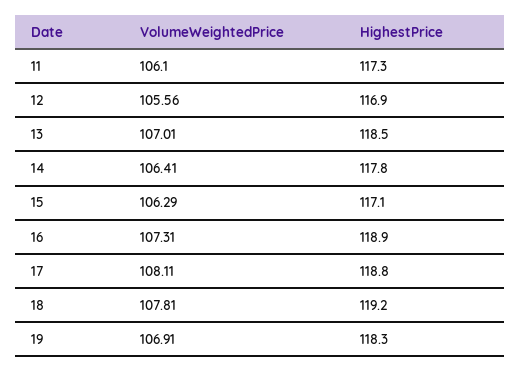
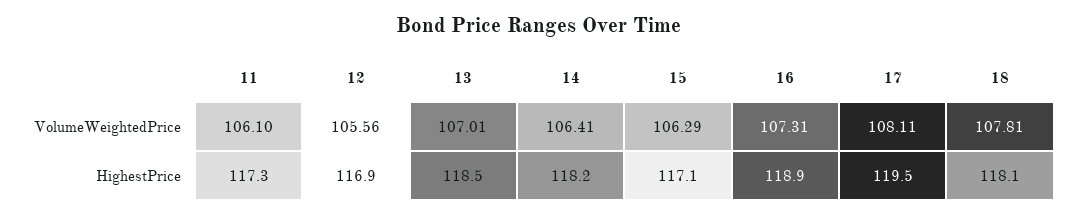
  {
    "VolumeWeightedPrice": {
      "11": 106.1,
      "12": 105.56,
      "13": 107.01,
      "14": 106.41,
      "15": 106.29,
      "16": 107.31,
      "17": 108.11,
-     "18": 107.81,
+     "18": 107.81
-     "19": 106.91
    },
    "HighestPrice": {
      "11": 117.3,
      "12": 116.9,
      "13": 118.5,
-     "14": 117.8,
+     "14": 118.2,
      "15": 117.1,
      "16": 118.9,
-     "17": 118.8,
+     "17": 119.5,
-     "18": 119.2,
+     "18": 118.1
-     "19": 118.3
    }
  }

